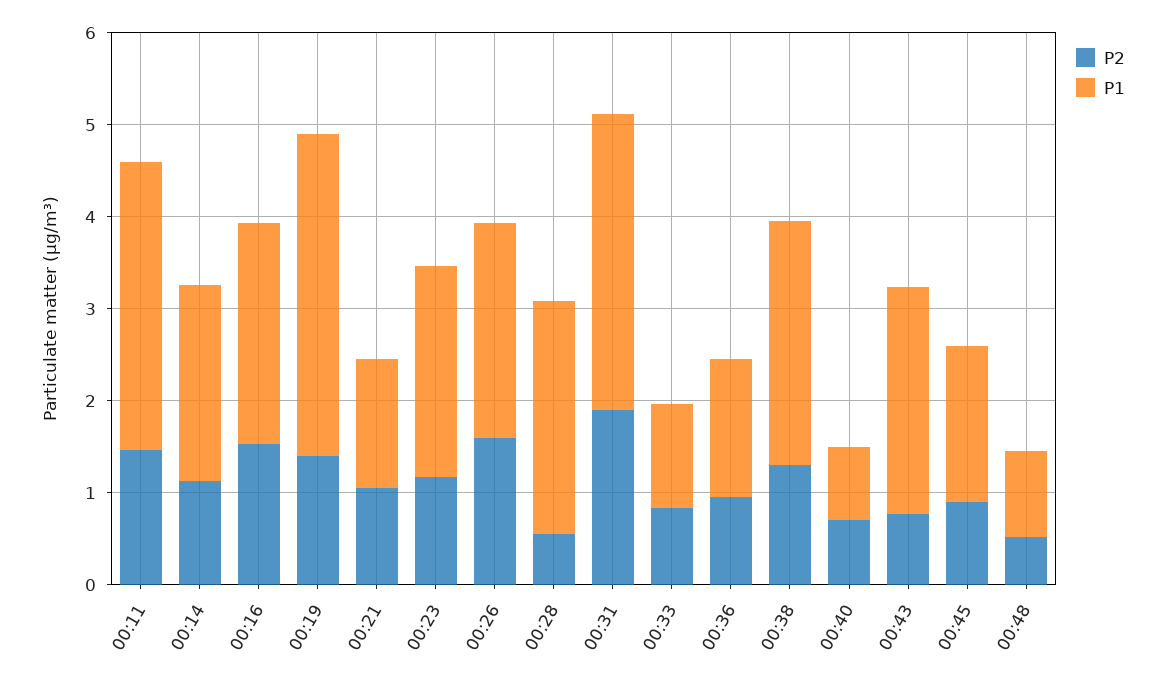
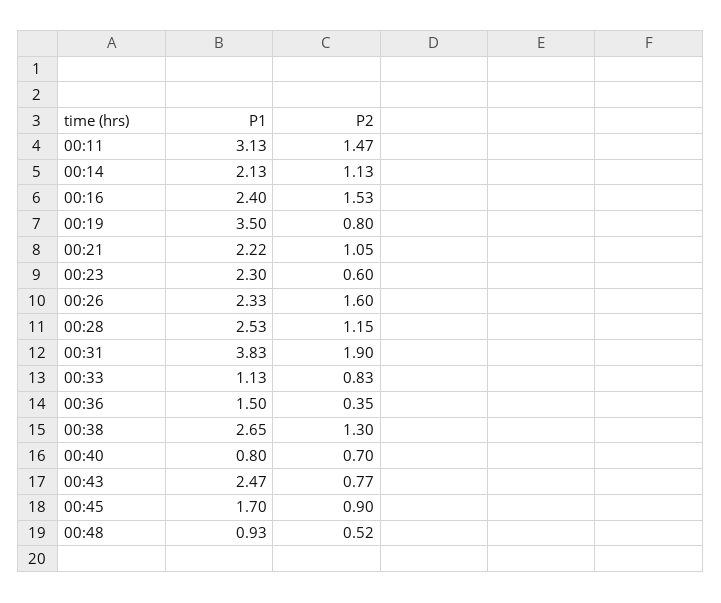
  {
    "P2": {
      "00:11": 1.47,
      "00:14": 1.13,
      "00:16": 1.53,
-     "00:19": 1.4,
+     "00:19": 0.8,
      "00:21": 1.05,
-     "00:23": 1.2,
+     "00:23": 0.6,
      "00:26": 1.6,
-     "00:28": 0.6,
+     "00:28": 1.15,
      "00:31": 1.9,
      "00:33": 0.83,
-     "00:36": 1,
+     "00:36": 0.35,
      "00:38": 1.3,
      "00:40": 0.7,
      "00:43": 0.77,
      "00:45": 0.9,
      "00:48": 0.52
    },
    "P1": {
      "00:11": 3.13,
      "00:14": 2.13,
      "00:16": 2.4,
      "00:19": 3.5,
-     "00:21": 1.4,
+     "00:21": 2.22,
      "00:23": 2.3,
      "00:26": 2.33,
      "00:28": 2.53,
-     "00:31": 3.2,
+     "00:31": 3.83,
      "00:33": 1.13,
      "00:36": 1.5,
      "00:38": 2.65,
      "00:40": 0.8,
      "00:43": 2.47,
      "00:45": 1.7,
      "00:48": 0.93
    }
  }

